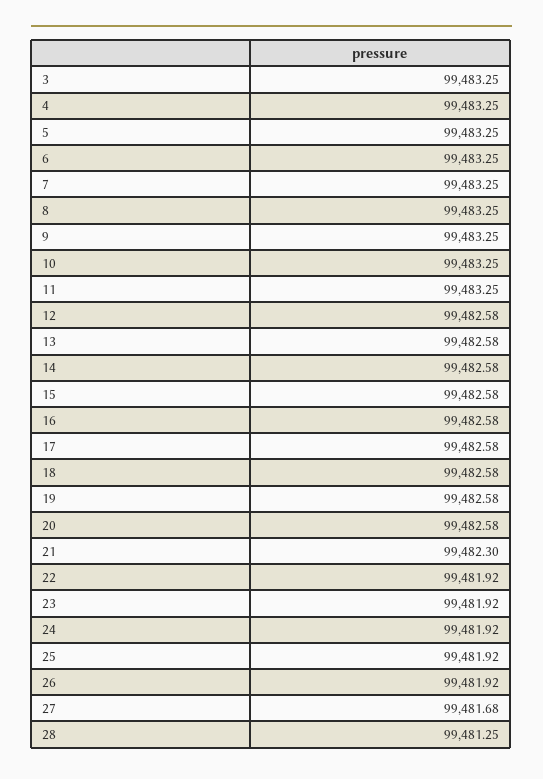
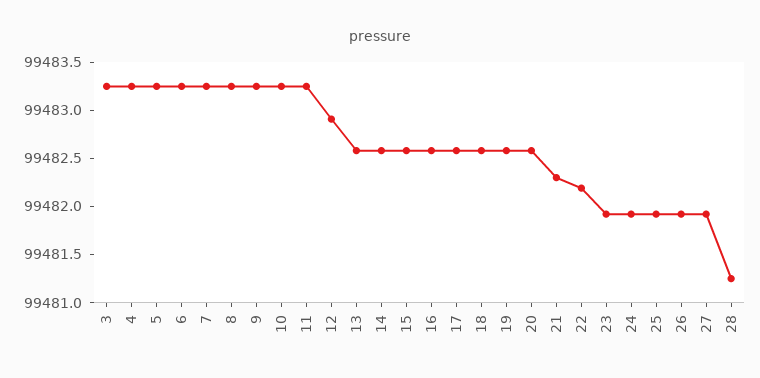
  {
    "3": 99483.25,
    "4": 99483.25,
    "5": 99483.25,
    "6": 99483.25,
    "7": 99483.25,
    "8": 99483.25,
    "9": 99483.25,
    "10": 99483.25,
    "11": 99483.25,
-   "12": 99482.58,
+   "12": 99482.9,
    "13": 99482.58,
    "14": 99482.58,
    "15": 99482.58,
    "16": 99482.58,
    "17": 99482.58,
    "18": 99482.58,
    "19": 99482.58,
    "20": 99482.58,
    "21": 99482.3,
-   "22": 99481.92,
+   "22": 99482.2,
    "23": 99481.92,
    "24": 99481.92,
    "25": 99481.92,
    "26": 99481.92,
-   "27": 99481.68,
+   "27": 99481.9,
    "28": 99481.25
  }

